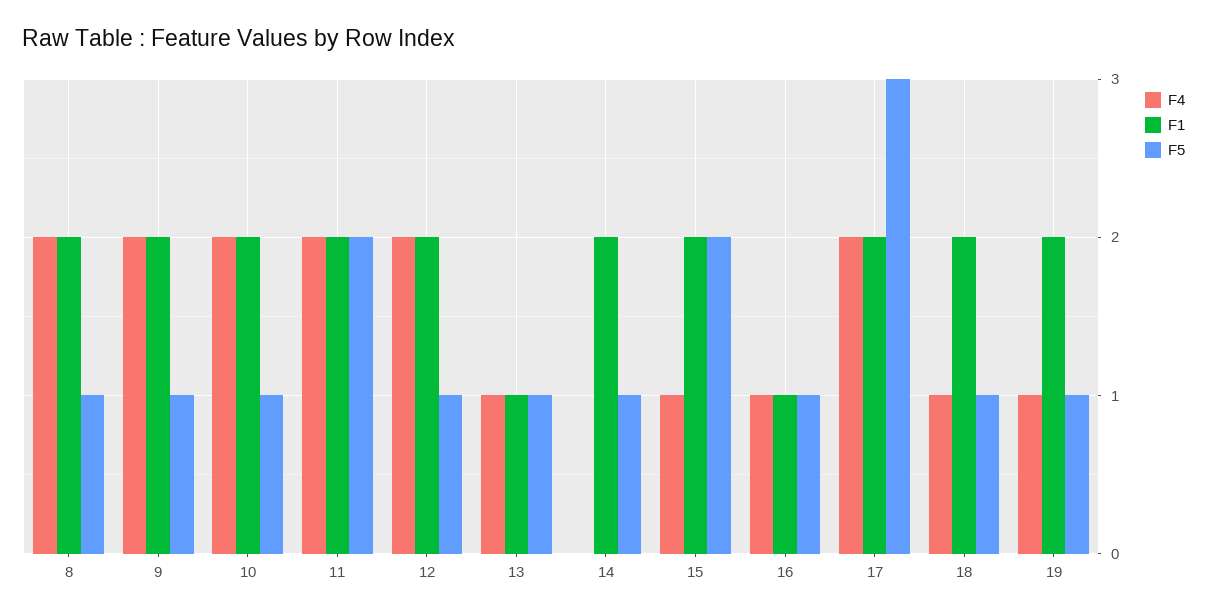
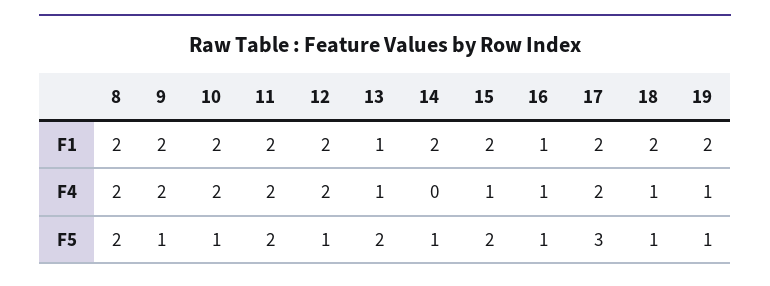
  {
    "F4": {
      "8": 2,
      "9": 2,
      "10": 2,
      "11": 2,
      "12": 2,
      "13": 1,
      "14": 0,
      "15": 1,
      "16": 1,
      "17": 2,
      "18": 1,
      "19": 1
    },
    "F1": {
      "8": 2,
      "9": 2,
      "10": 2,
      "11": 2,
      "12": 2,
      "13": 1,
      "14": 2,
      "15": 2,
      "16": 1,
      "17": 2,
      "18": 2,
      "19": 2
    },
    "F5": {
-     "8": 1,
+     "8": 2,
      "9": 1,
      "10": 1,
      "11": 2,
      "12": 1,
-     "13": 1,
+     "13": 2,
      "14": 1,
      "15": 2,
      "16": 1,
      "17": 3,
      "18": 1,
      "19": 1
    }
  }

